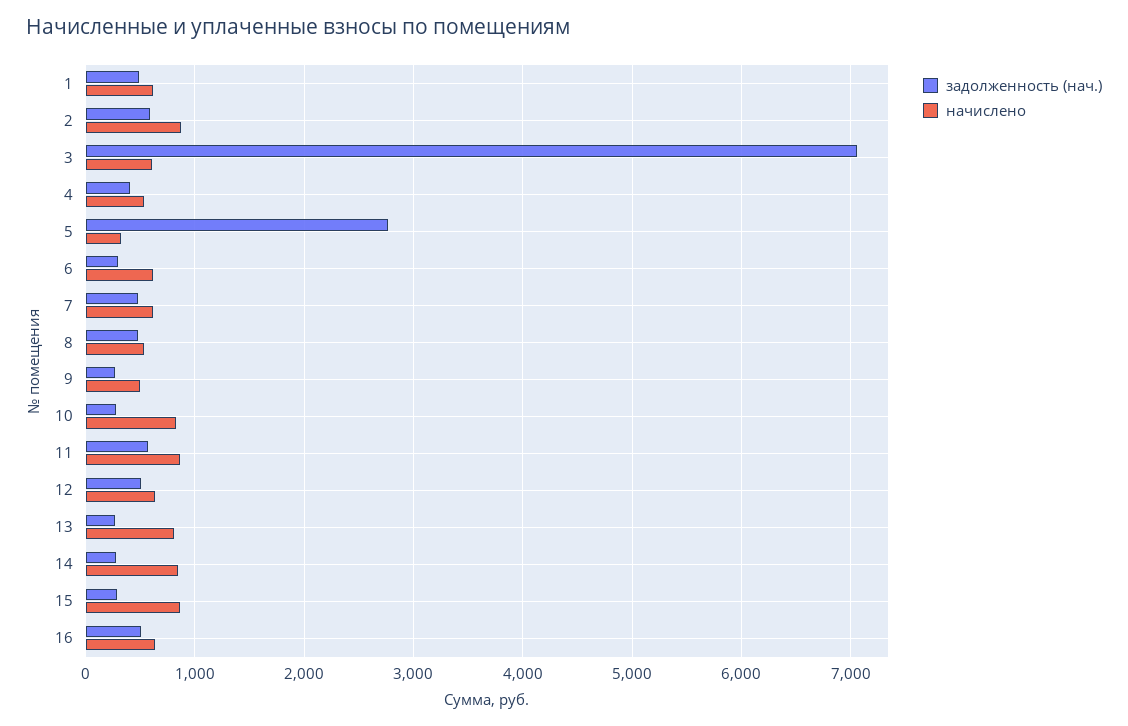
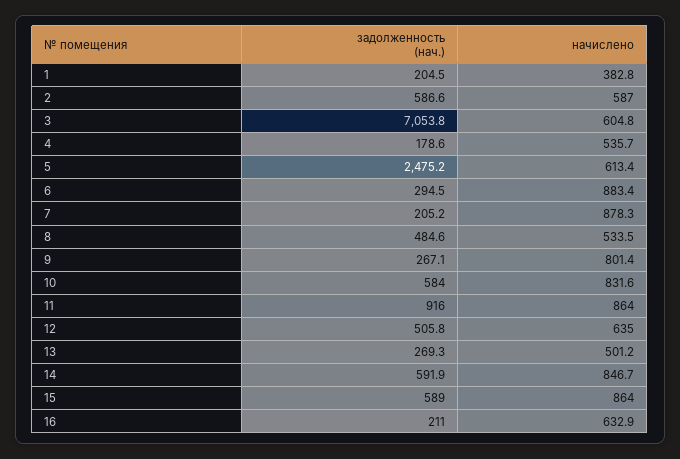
  {
    "задолженность (нач.)": {
-     "1": 500,
+     "1": 204.5,
      "2": 586.6,
      "3": 7053.8,
-     "4": 400,
+     "4": 178.6,
-     "5": 2800,
+     "5": 2475.2,
      "6": 294.5,
-     "7": 500,
+     "7": 205.2,
      "8": 484.6,
      "9": 267.1,
-     "10": 300,
+     "10": 584,
-     "11": 600,
+     "11": 916,
      "12": 505.8,
      "13": 269.3,
-     "14": 300,
+     "14": 591.9,
-     "15": 300,
+     "15": 589,
-     "16": 500
+     "16": 211
    },
    "начислено": {
-     "1": 600,
+     "1": 382.8,
-     "2": 900,
+     "2": 587,
      "3": 604.8,
      "4": 535.7,
-     "5": 300,
+     "5": 613.4,
-     "6": 600,
+     "6": 883.4,
-     "7": 600,
+     "7": 878.3,
      "8": 533.5,
-     "9": 500,
+     "9": 801.4,
      "10": 831.6,
      "11": 864,
      "12": 635,
-     "13": 800,
+     "13": 501.2,
      "14": 846.7,
      "15": 864,
      "16": 632.9
    }
  }

